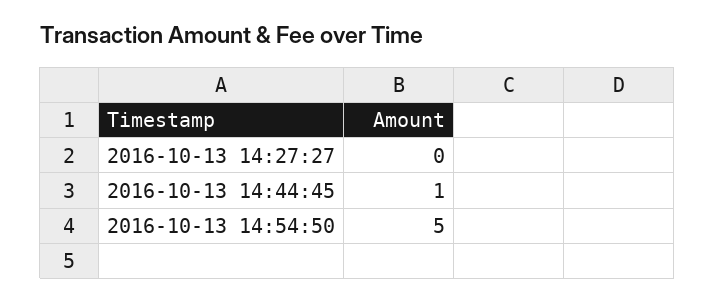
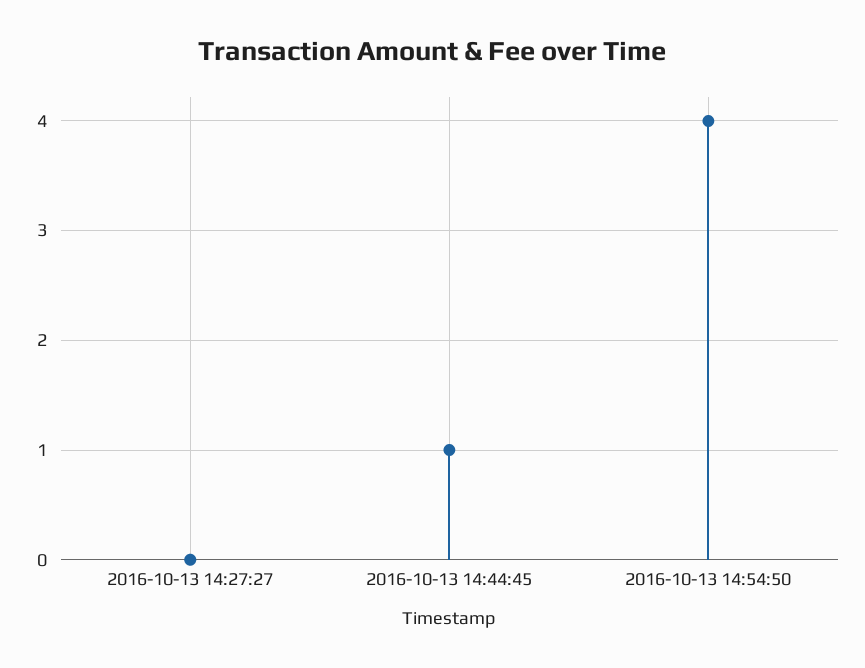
  {
    "2016-10-13 14:27:27": 0,
    "2016-10-13 14:44:45": 1,
-   "2016-10-13 14:54:50": 5
+   "2016-10-13 14:54:50": 4
  }

